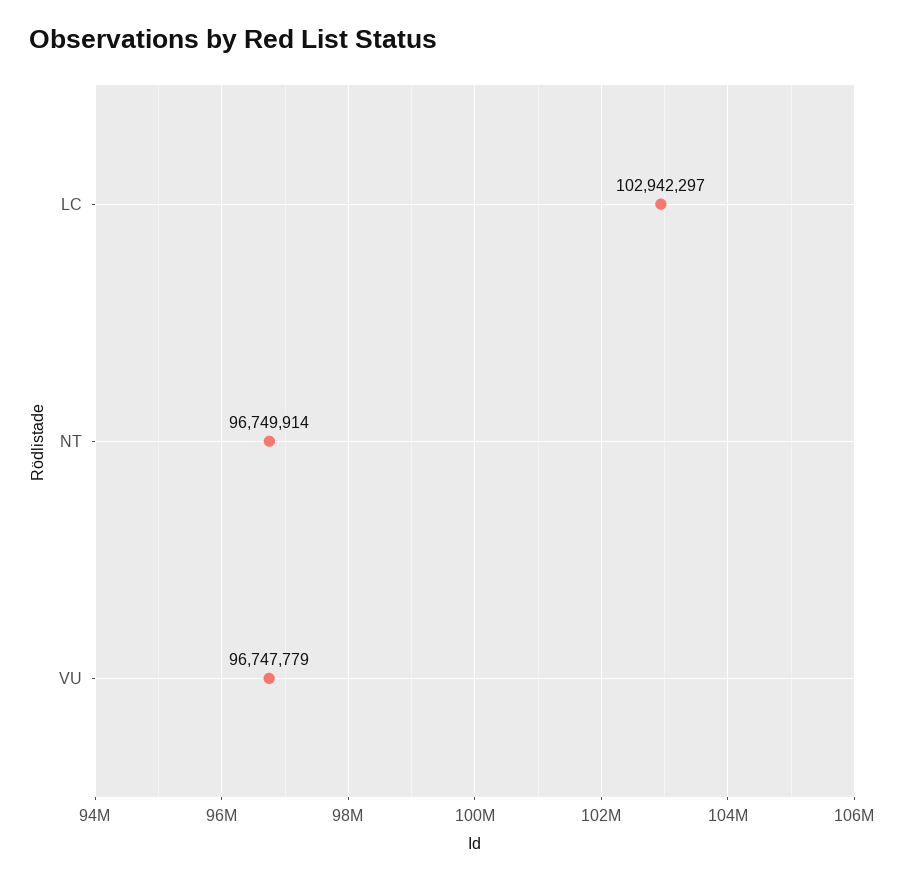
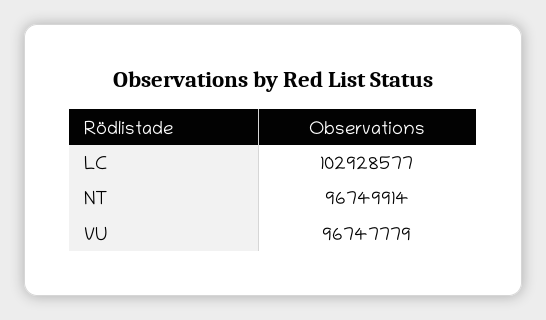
  {
-   "LC": 102942297,
+   "LC": 102928577,
    "NT": 96749914,
    "VU": 96747779
  }

